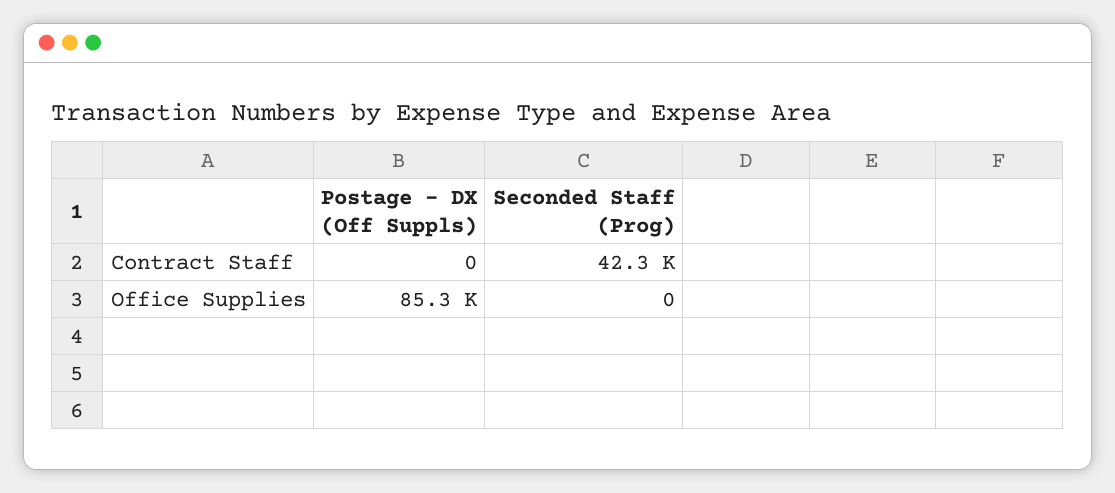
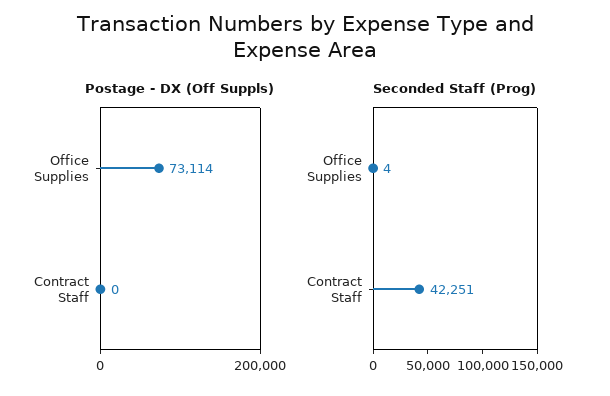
  {
    "Postage - DX (Off Suppls)": {
      "Contract Staff": 0,
-     "Office Supplies": 85300
+     "Office Supplies": 73114
    },
    "Seconded Staff (Prog)": {
      "Contract Staff": 42251,
-     "Office Supplies": 0
+     "Office Supplies": 4
    }
  }

